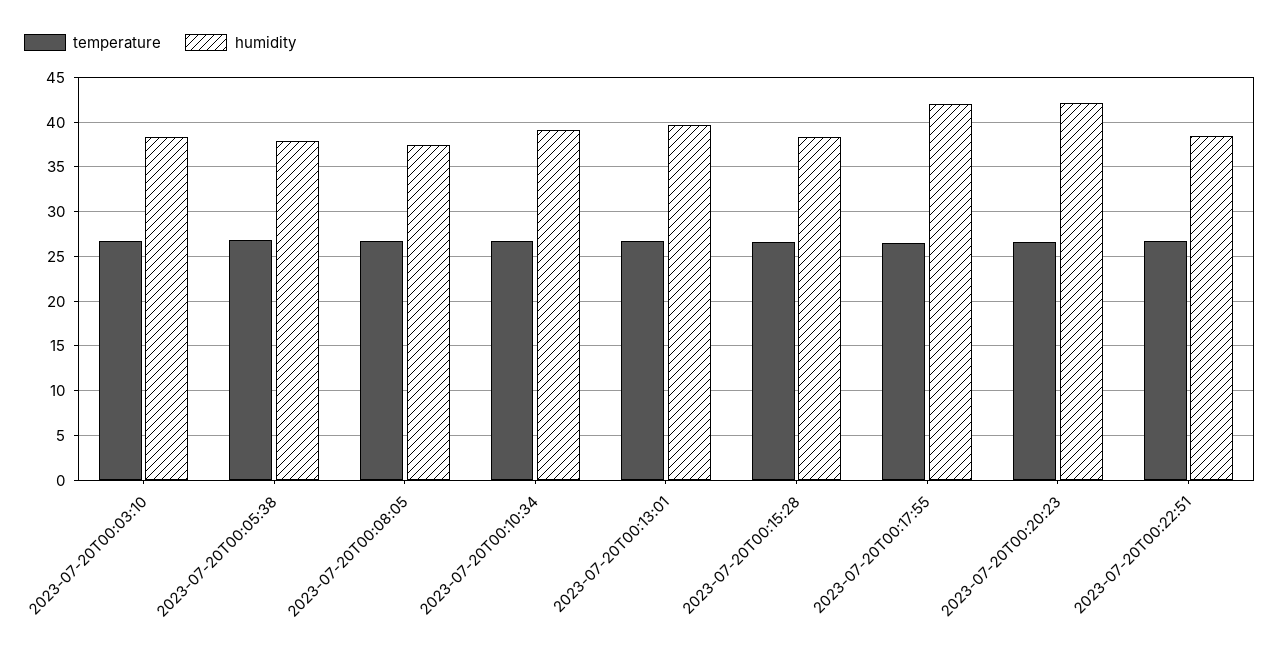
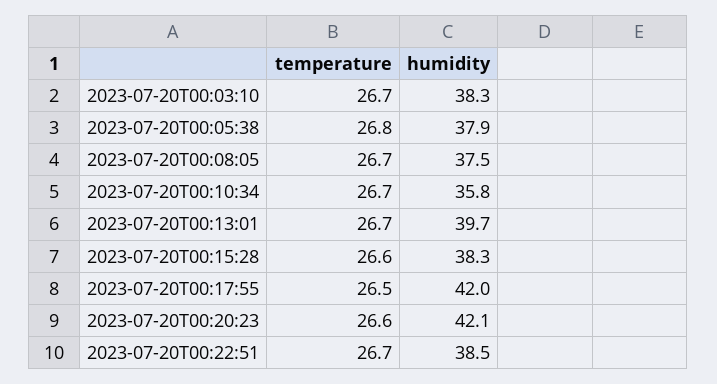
  {
    "temperature": {
      "2023-07-20T00:03:10": 26.7,
      "2023-07-20T00:05:38": 26.8,
      "2023-07-20T00:08:05": 26.7,
      "2023-07-20T00:10:34": 26.7,
      "2023-07-20T00:13:01": 26.7,
      "2023-07-20T00:15:28": 26.6,
      "2023-07-20T00:17:55": 26.5,
      "2023-07-20T00:20:23": 26.6,
      "2023-07-20T00:22:51": 26.7
    },
    "humidity": {
      "2023-07-20T00:03:10": 38.3,
      "2023-07-20T00:05:38": 37.9,
      "2023-07-20T00:08:05": 37.5,
-     "2023-07-20T00:10:34": 39,
+     "2023-07-20T00:10:34": 35.8,
      "2023-07-20T00:13:01": 39.7,
      "2023-07-20T00:15:28": 38.3,
      "2023-07-20T00:17:55": 42,
      "2023-07-20T00:20:23": 42.1,
      "2023-07-20T00:22:51": 38.5
    }
  }

